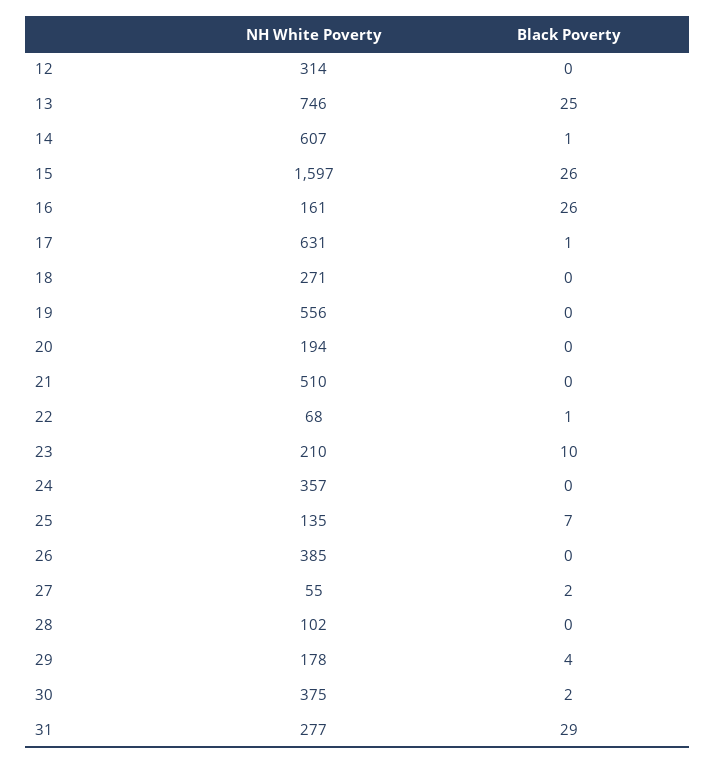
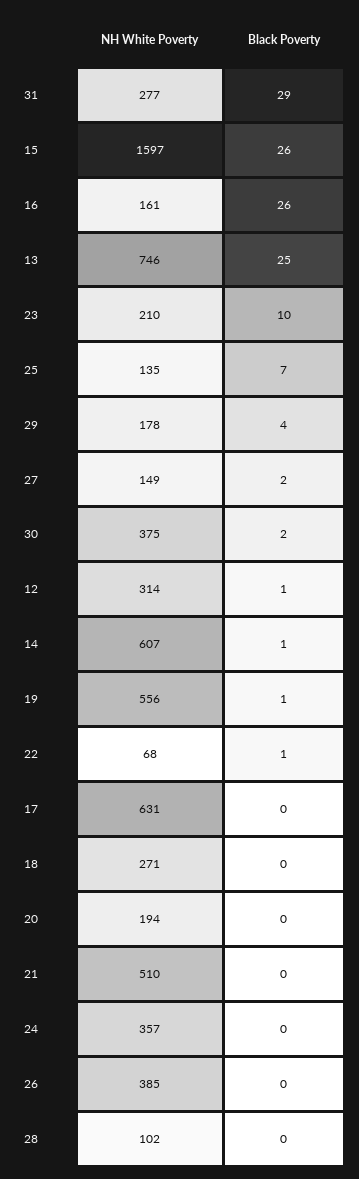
  {
    "NH White Poverty": {
      "12": 314,
      "13": 746,
      "14": 607,
      "15": 1597,
      "16": 161,
      "17": 631,
      "18": 271,
      "19": 556,
      "20": 194,
      "21": 510,
      "22": 68,
      "23": 210,
      "24": 357,
      "25": 135,
      "26": 385,
-     "27": 55,
+     "27": 149,
      "28": 102,
      "29": 178,
      "30": 375,
      "31": 277
    },
    "Black Poverty": {
-     "12": 0,
+     "12": 1,
      "13": 25,
      "14": 1,
      "15": 26,
      "16": 26,
-     "17": 1,
+     "17": 0,
      "18": 0,
-     "19": 0,
+     "19": 1,
      "20": 0,
      "21": 0,
      "22": 1,
      "23": 10,
      "24": 0,
      "25": 7,
      "26": 0,
      "27": 2,
      "28": 0,
      "29": 4,
      "30": 2,
      "31": 29
    }
  }

